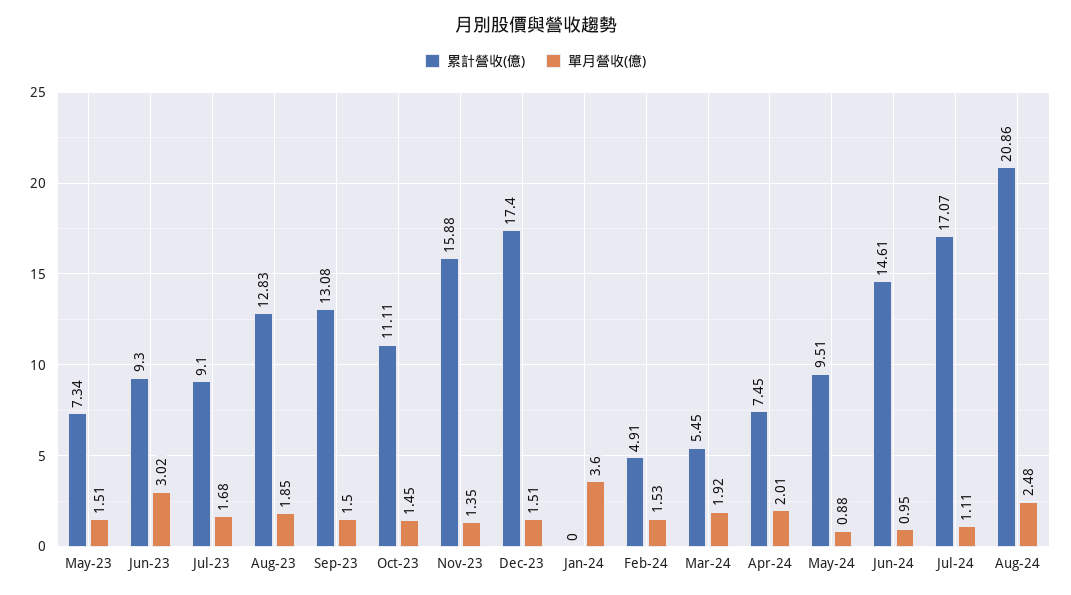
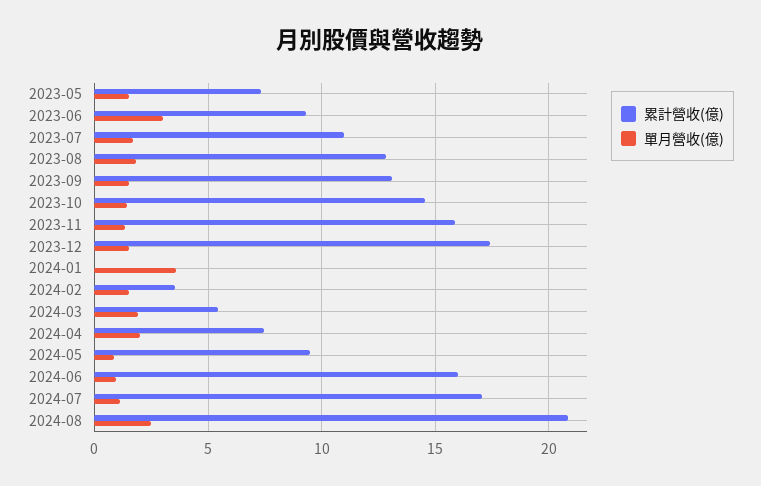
  {
    "累計營收(億)": {
      "May-23": 7.34,
      "Jun-23": 9.3,
-     "Jul-23": 9.1,
+     "Jul-23": 11,
      "Aug-23": 12.83,
      "Sep-23": 13.08,
-     "Oct-23": 11.11,
+     "Oct-23": 14.5,
      "Nov-23": 15.88,
      "Dec-23": 17.4,
      "Jan-24": 0,
-     "Feb-24": 4.91,
+     "Feb-24": 3.5,
      "Mar-24": 5.45,
      "Apr-24": 7.45,
      "May-24": 9.51,
-     "Jun-24": 14.61,
+     "Jun-24": 16,
      "Jul-24": 17.07,
      "Aug-24": 20.86
    },
    "單月營收(億)": {
      "May-23": 1.51,
      "Jun-23": 3.02,
      "Jul-23": 1.68,
      "Aug-23": 1.85,
      "Sep-23": 1.5,
      "Oct-23": 1.45,
      "Nov-23": 1.35,
      "Dec-23": 1.51,
      "Jan-24": 3.6,
      "Feb-24": 1.53,
      "Mar-24": 1.92,
      "Apr-24": 2.01,
      "May-24": 0.88,
      "Jun-24": 0.95,
      "Jul-24": 1.11,
      "Aug-24": 2.48
    }
  }

